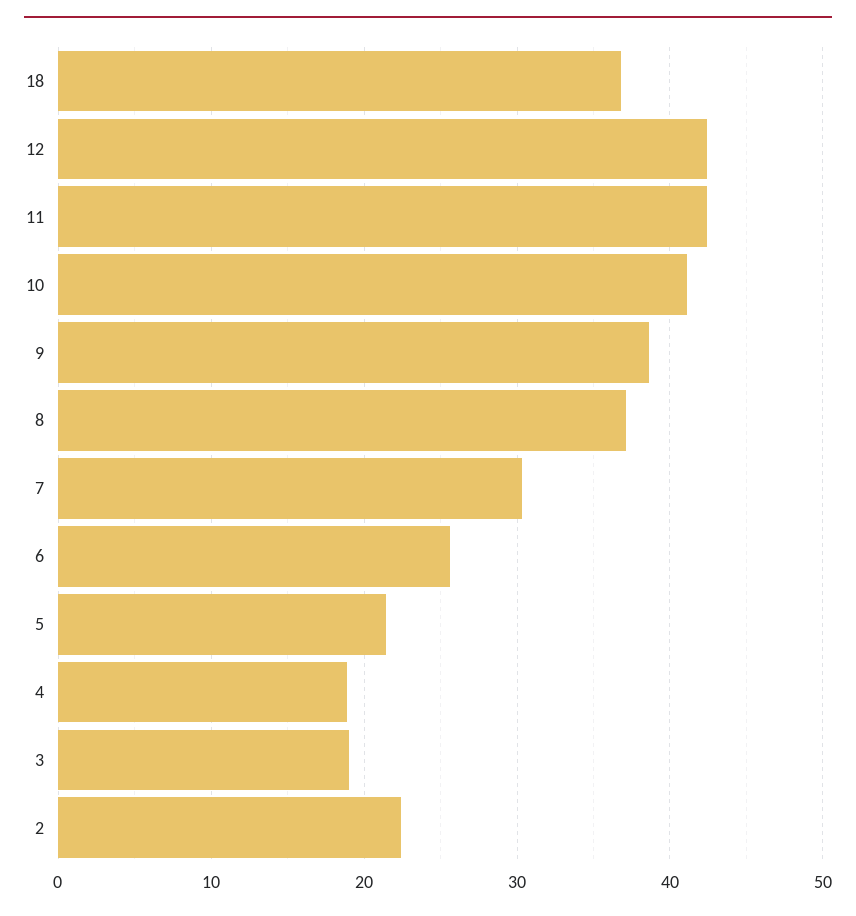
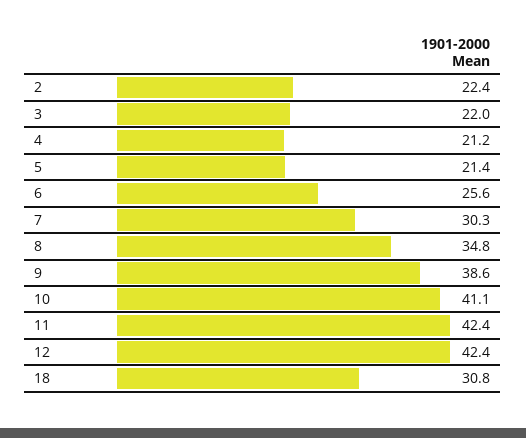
  {
-   "18": 37,
+   "18": 30.8,
    "12": 42.4,
    "11": 42.4,
    "10": 41.1,
    "9": 38.6,
-   "8": 37,
+   "8": 34.8,
    "7": 30.3,
    "6": 25.6,
    "5": 21.4,
-   "4": 19,
+   "4": 21.2,
-   "3": 19,
+   "3": 22,
    "2": 22.4
  }

